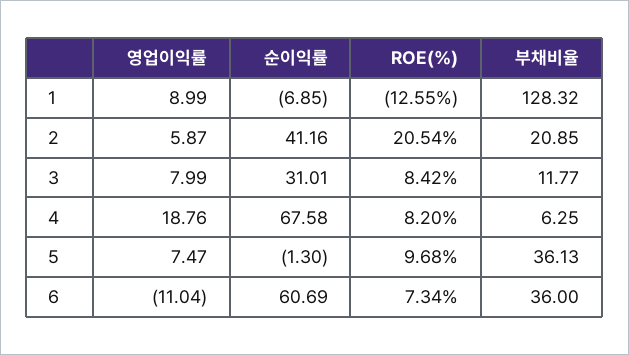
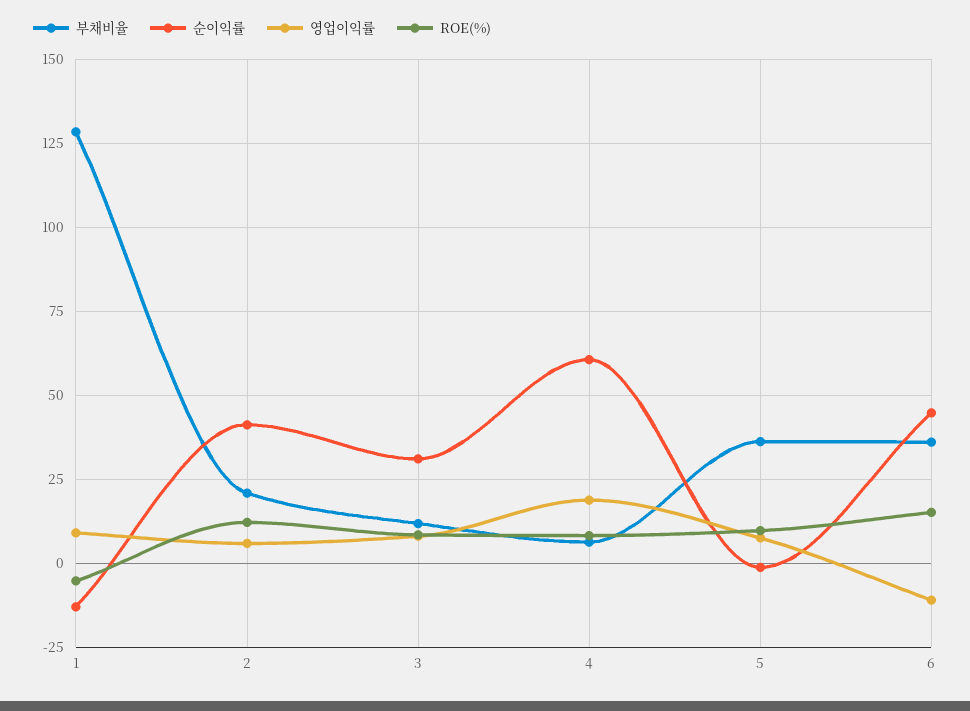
  {
    "영업이익률": {
      "1": 8.99,
      "2": 5.87,
      "3": 7.99,
      "4": 18.76,
      "5": 7.47,
      "6": -11.04
    },
    "순이익률": {
-     "1": -6.85,
+     "1": -12.5,
      "2": 41.16,
      "3": 31.01,
-     "4": 67.58,
+     "4": 60,
      "5": -1.3,
-     "6": 60.69
+     "6": 45
    },
    "ROE(%)": {
-     "1": -12.55,
+     "1": -5,
-     "2": 20.54,
+     "2": 12.5,
      "3": 8.42,
      "4": 8.2,
      "5": 9.68,
-     "6": 7.34
+     "6": 15
    },
    "부채비율": {
      "1": 128.32,
      "2": 20.85,
      "3": 11.77,
      "4": 6.25,
      "5": 36.13,
      "6": 36
    }
  }

